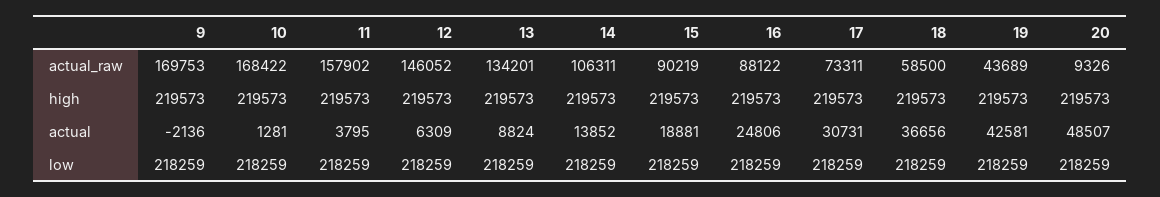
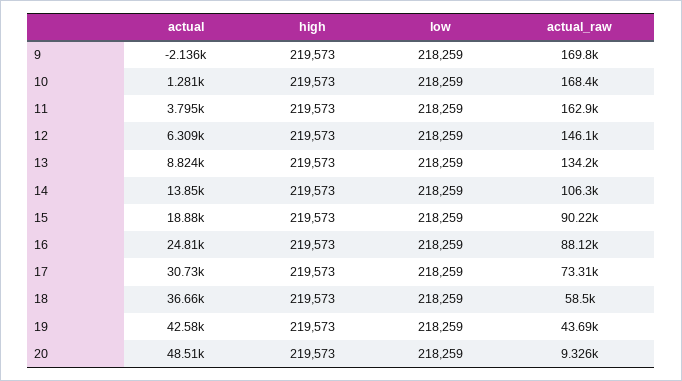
  {
    "9": {
      "actual_raw": 169753,
      "high": 219573,
      "actual": -2136,
      "low": 218259
    },
    "10": {
      "actual_raw": 168422,
      "high": 219573,
      "actual": 1281,
      "low": 218259
    },
    "11": {
-     "actual_raw": 157902,
+     "actual_raw": 162900,
      "high": 219573,
      "actual": 3795,
      "low": 218259
    },
    "12": {
      "actual_raw": 146052,
      "high": 219573,
      "actual": 6309,
      "low": 218259
    },
    "13": {
      "actual_raw": 134201,
      "high": 219573,
      "actual": 8824,
      "low": 218259
    },
    "14": {
      "actual_raw": 106311,
      "high": 219573,
      "actual": 13852,
      "low": 218259
    },
    "15": {
      "actual_raw": 90219,
      "high": 219573,
      "actual": 18881,
      "low": 218259
    },
    "16": {
      "actual_raw": 88122,
      "high": 219573,
      "actual": 24806,
      "low": 218259
    },
    "17": {
      "actual_raw": 73311,
      "high": 219573,
      "actual": 30731,
      "low": 218259
    },
    "18": {
      "actual_raw": 58500,
      "high": 219573,
      "actual": 36656,
      "low": 218259
    },
    "19": {
      "actual_raw": 43689,
      "high": 219573,
      "actual": 42581,
      "low": 218259
    },
    "20": {
      "actual_raw": 9326,
      "high": 219573,
      "actual": 48507,
      "low": 218259
    }
  }

